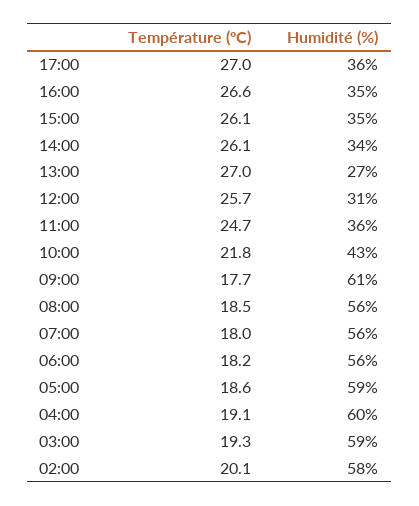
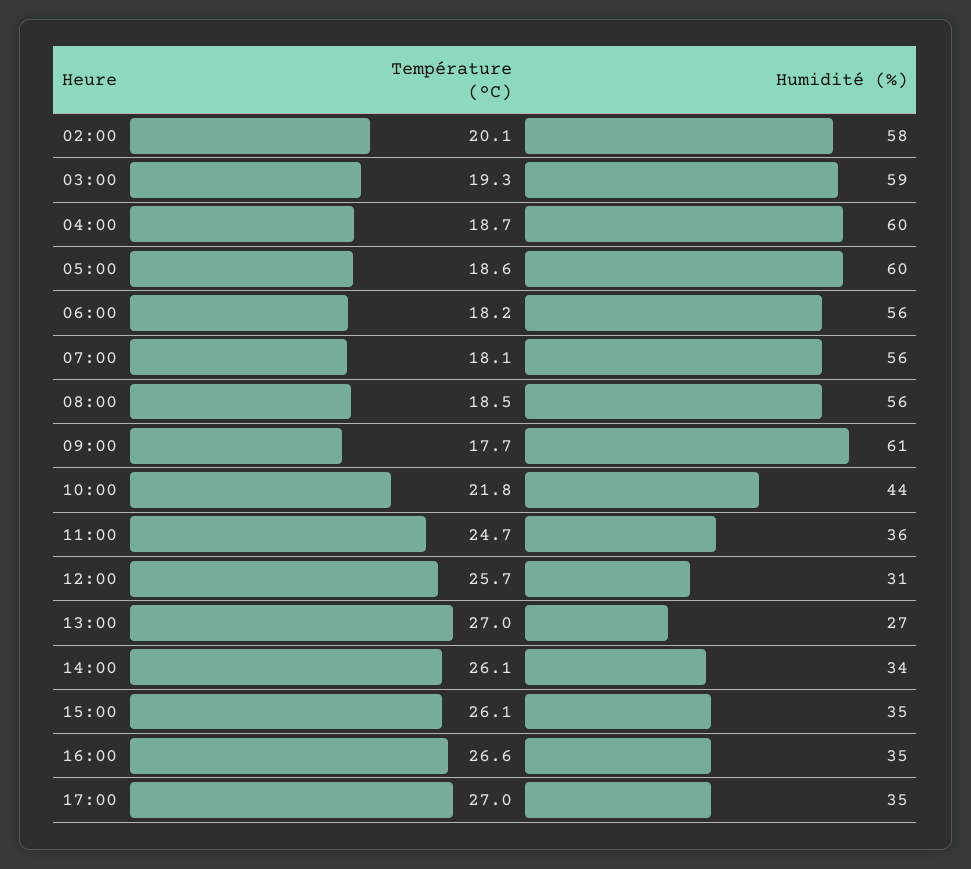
  {
    "Température (ºC)": {
      "17:00": 27,
      "16:00": 26.6,
      "15:00": 26.1,
      "14:00": 26.1,
      "13:00": 27,
      "12:00": 25.7,
      "11:00": 24.7,
      "10:00": 21.8,
      "09:00": 17.7,
      "08:00": 18.5,
-     "07:00": 18,
+     "07:00": 18.1,
      "06:00": 18.2,
      "05:00": 18.6,
-     "04:00": 19.1,
+     "04:00": 18.7,
      "03:00": 19.3,
      "02:00": 20.1
    },
    "Humidité (%)": {
-     "17:00": 36,
+     "17:00": 35,
      "16:00": 35,
      "15:00": 35,
      "14:00": 34,
      "13:00": 27,
      "12:00": 31,
      "11:00": 36,
-     "10:00": 43,
+     "10:00": 44,
      "09:00": 61,
      "08:00": 56,
      "07:00": 56,
      "06:00": 56,
-     "05:00": 59,
+     "05:00": 60,
      "04:00": 60,
      "03:00": 59,
      "02:00": 58
    }
  }

